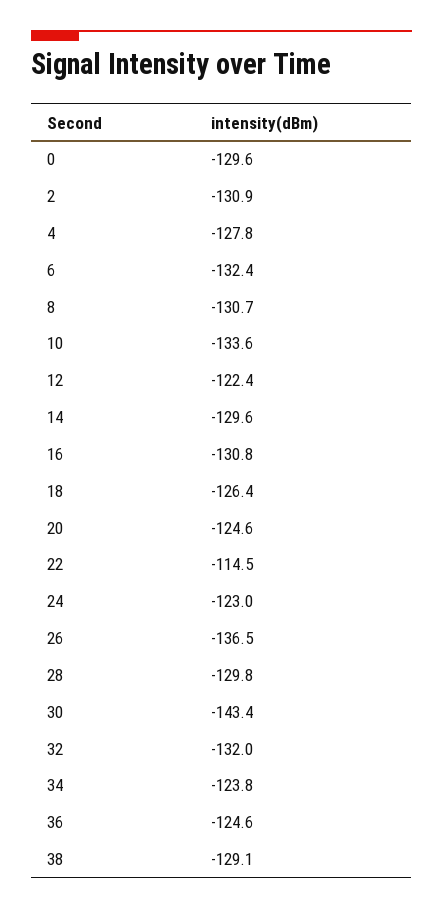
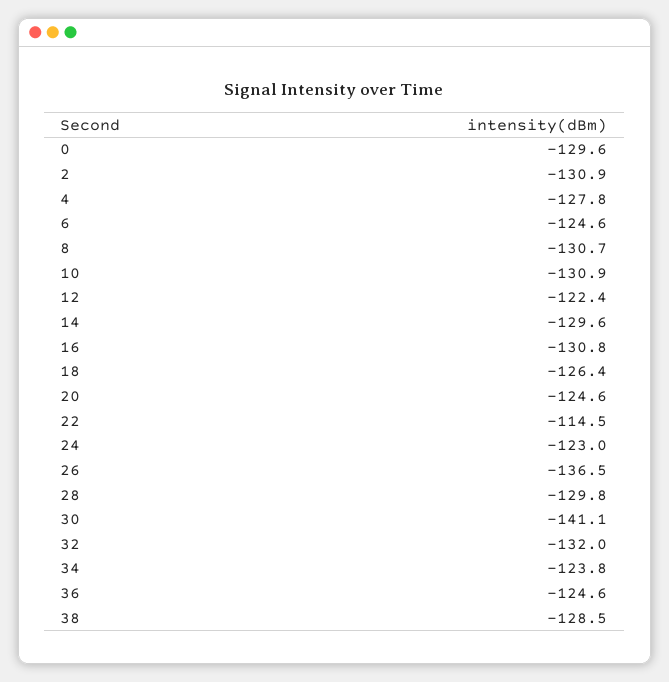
  {
    "0": -129.6,
    "2": -130.9,
    "4": -127.8,
-   "6": -132.4,
+   "6": -124.6,
    "8": -130.7,
-   "10": -133.6,
+   "10": -130.9,
    "12": -122.4,
    "14": -129.6,
    "16": -130.8,
    "18": -126.4,
    "20": -124.6,
    "22": -114.5,
    "24": -123,
    "26": -136.5,
    "28": -129.8,
-   "30": -143.4,
+   "30": -141.1,
    "32": -132,
    "34": -123.8,
    "36": -124.6,
-   "38": -129.1
+   "38": -128.5
  }

